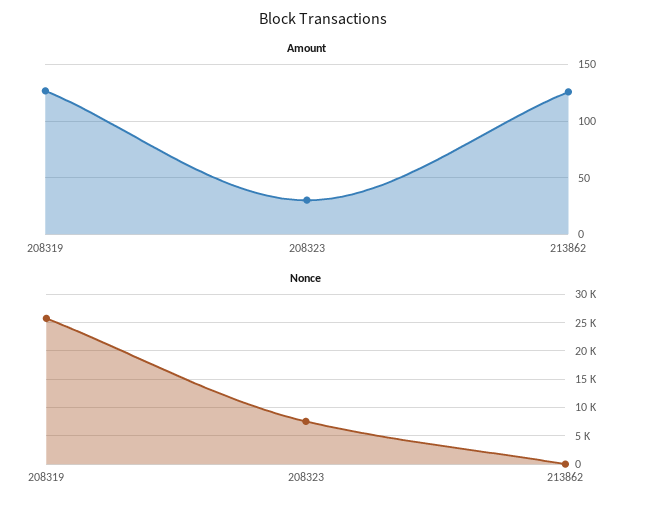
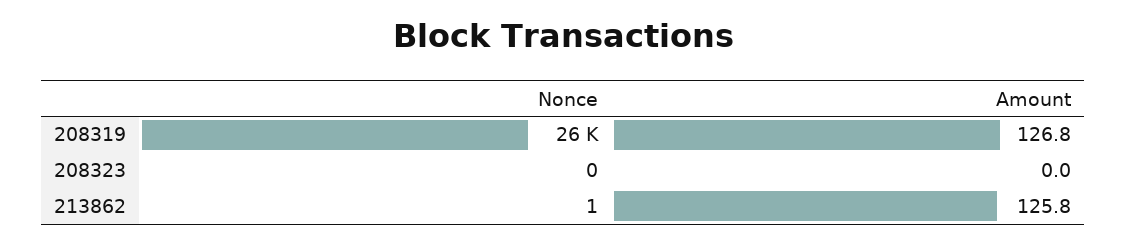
  {
    "Amount": {
      "208319": 126.8,
-     "208323": 30,
+     "208323": 0,
      "213862": 125.8
    },
    "Nonce": {
      "208319": 26000,
-     "208323": 7500,
+     "208323": 0,
      "213862": 1
    }
  }

